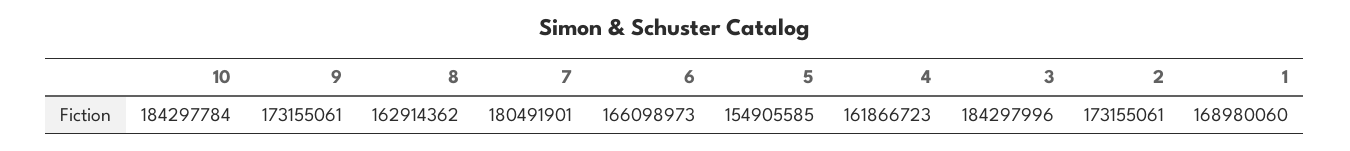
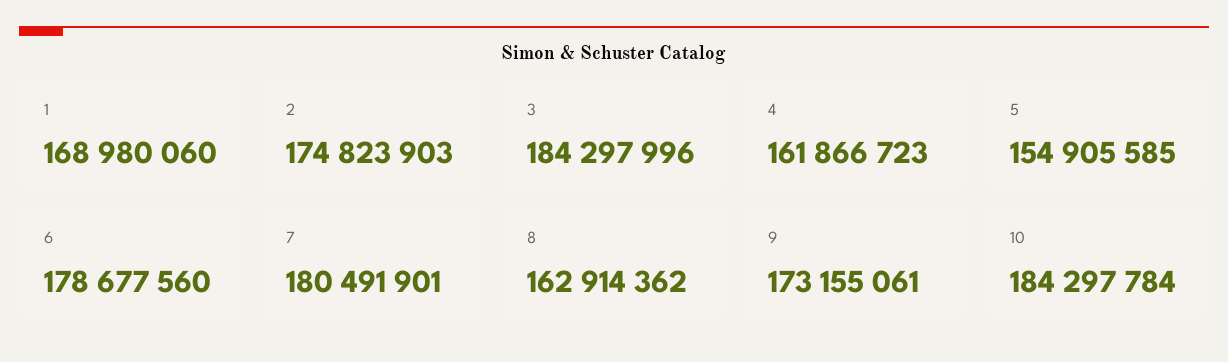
  {
    "10": 184297784,
    "9": 173155061,
    "8": 162914362,
    "7": 180491901,
-   "6": 166098973,
+   "6": 178677560,
    "5": 154905585,
    "4": 161866723,
    "3": 184297996,
-   "2": 173155061,
+   "2": 174823903,
    "1": 168980060
  }

